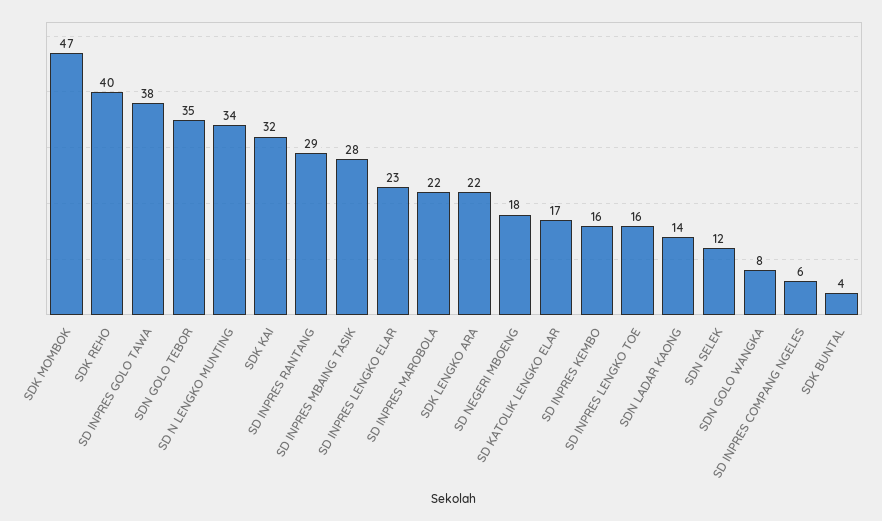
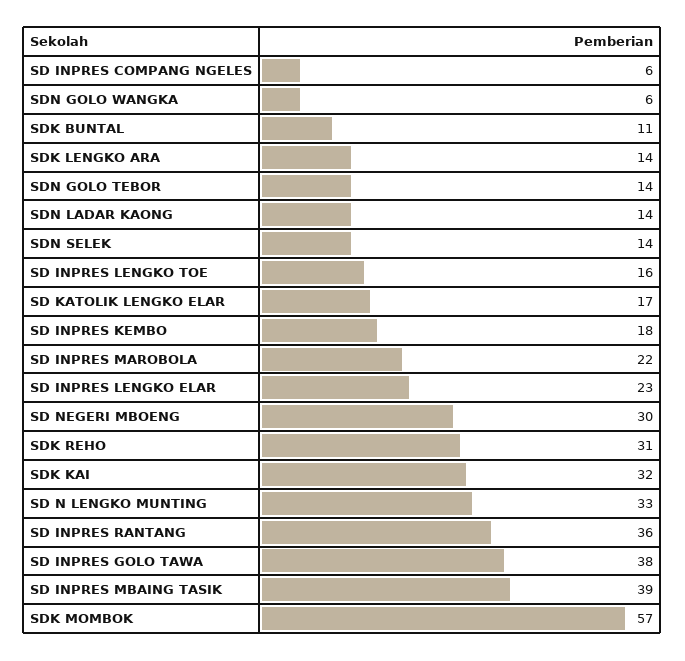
  {
-   "SDK MOMBOK": 47,
+   "SDK MOMBOK": 57,
-   "SDK REHO": 40,
+   "SDK REHO": 31,
    "SD INPRES GOLO TAWA": 38,
-   "SDN GOLO TEBOR": 35,
+   "SDN GOLO TEBOR": 14,
-   "SD N LENGKO MUNTING": 34,
+   "SD N LENGKO MUNTING": 33,
    "SDK KAI": 32,
-   "SD INPRES RANTANG": 29,
+   "SD INPRES RANTANG": 36,
-   "SD INPRES MBAING TASIK": 28,
+   "SD INPRES MBAING TASIK": 39,
    "SD INPRES LENGKO ELAR": 23,
    "SD INPRES MAROBOLA": 22,
-   "SDK LENGKO ARA": 22,
+   "SDK LENGKO ARA": 14,
-   "SD NEGERI MBOENG": 18,
+   "SD NEGERI MBOENG": 30,
    "SD KATOLIK LENGKO ELAR": 17,
-   "SD INPRES KEMBO": 16,
+   "SD INPRES KEMBO": 18,
    "SD INPRES LENGKO TOE": 16,
    "SDN LADAR KAONG": 14,
-   "SDN SELEK": 12,
+   "SDN SELEK": 14,
-   "SDN GOLO WANGKA": 8,
+   "SDN GOLO WANGKA": 6,
    "SD INPRES COMPANG NGELES": 6,
-   "SDK BUNTAL": 4
+   "SDK BUNTAL": 11
  }

